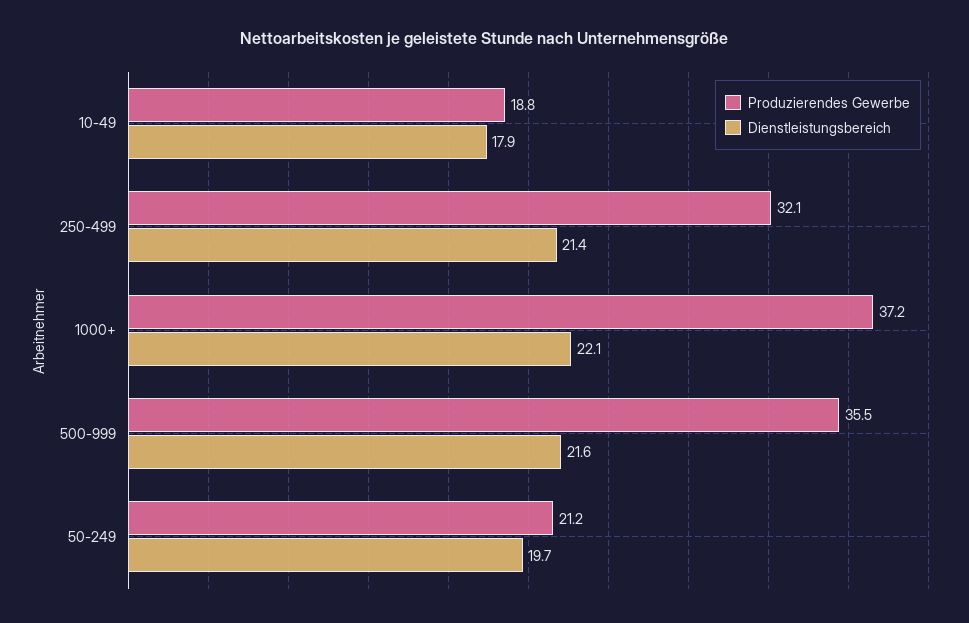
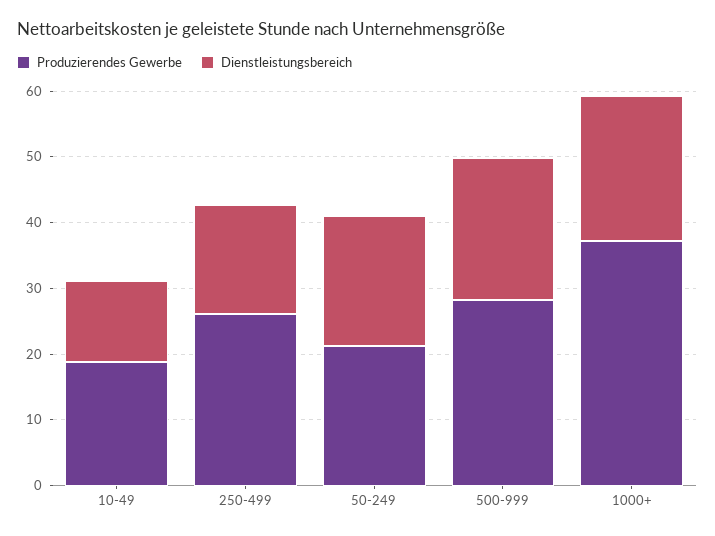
  {
    "Produzierendes Gewerbe": {
      "10-49": 18.8,
-     "250-499": 32.1,
+     "250-499": 26,
      "1000+": 37.2,
-     "500-999": 35.5,
+     "500-999": 28,
      "50-249": 21.2
    },
    "Dienstleistungsbereich": {
-     "10-49": 17.9,
+     "10-49": 12,
-     "250-499": 21.4,
+     "250-499": 16,
      "1000+": 22.1,
      "500-999": 21.6,
      "50-249": 19.7
    }
  }

